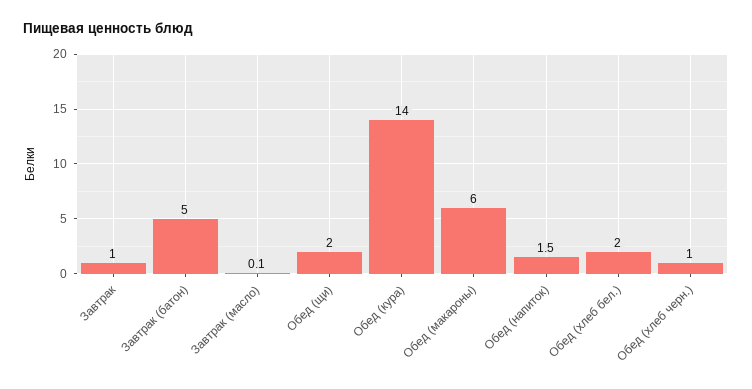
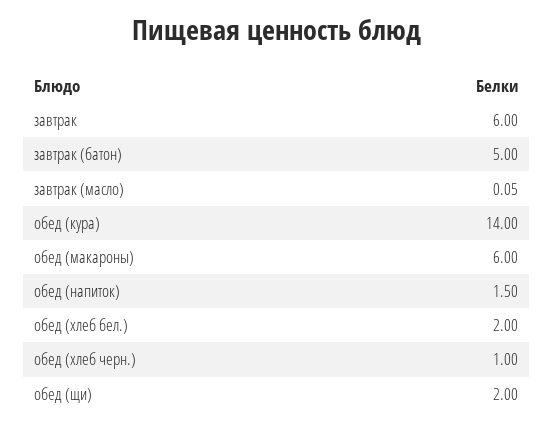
  {
-   "Завтрак": 1,
+   "Завтрак": 6,
    "Завтрак (батон)": 5,
    "Завтрак (масло)": 0.05,
    "Обед (щи)": 2,
    "Обед (кура)": 14,
    "Обед (макароны)": 6,
    "Обед (напиток)": 1.5,
    "Обед (хлеб бел.)": 2,
    "Обед (хлеб черн.)": 1
  }

